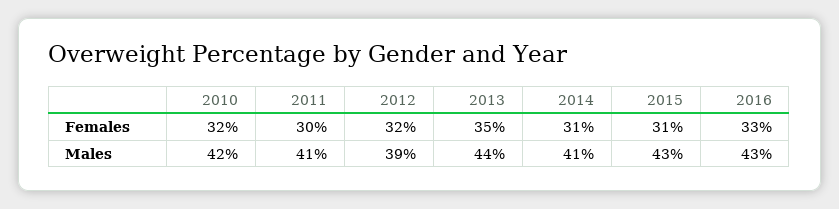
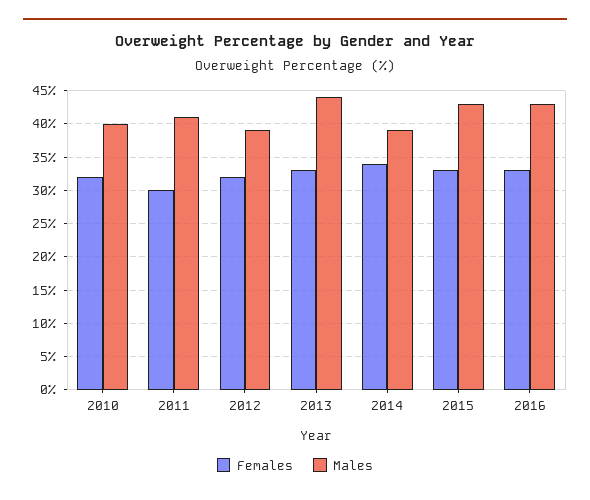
  {
    "Females": {
      "2010": 32,
      "2011": 30,
      "2012": 32,
-     "2013": 35,
+     "2013": 33,
-     "2014": 31,
+     "2014": 34,
-     "2015": 31,
+     "2015": 33,
      "2016": 33
    },
    "Males": {
-     "2010": 42,
+     "2010": 40,
      "2011": 41,
      "2012": 39,
      "2013": 44,
-     "2014": 41,
+     "2014": 39,
      "2015": 43,
      "2016": 43
    }
  }

